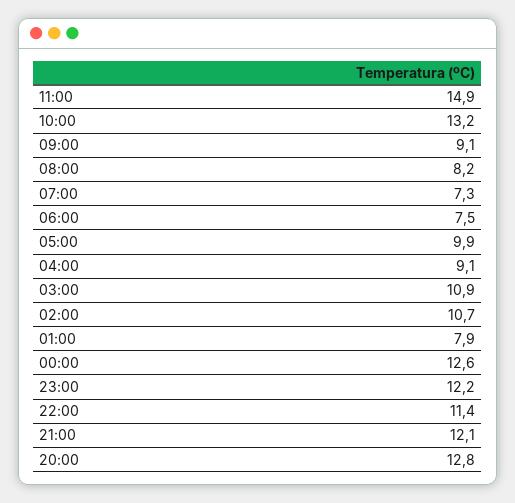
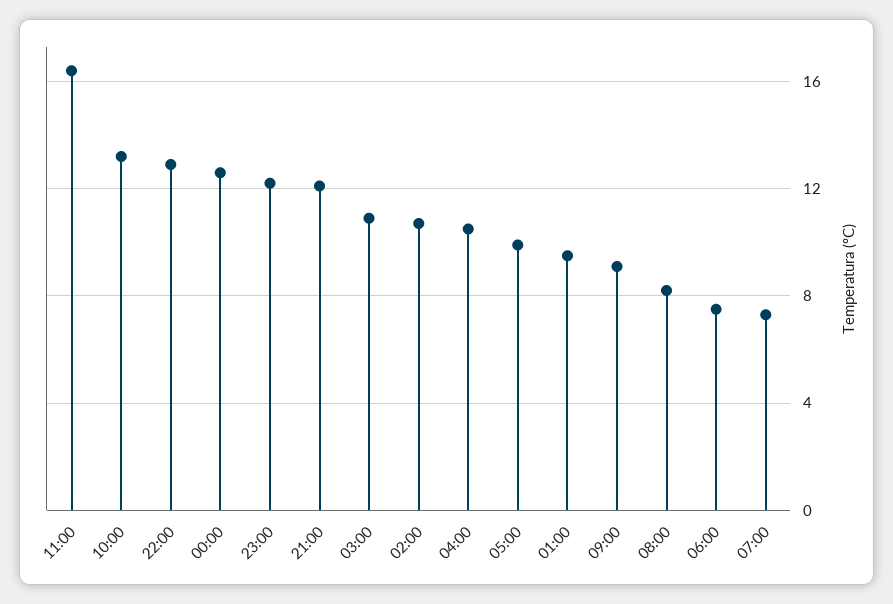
  {
-   "11:00": 14.9,
+   "11:00": 16.5,
    "10:00": 13.2,
    "09:00": 9.1,
    "08:00": 8.2,
    "07:00": 7.3,
    "06:00": 7.5,
    "05:00": 9.9,
-   "04:00": 9.1,
+   "04:00": 10.5,
    "03:00": 10.9,
    "02:00": 10.7,
-   "01:00": 7.9,
+   "01:00": 9.5,
    "00:00": 12.6,
    "23:00": 12.2,
-   "22:00": 11.4,
+   "22:00": 13,
-   "21:00": 12.1,
+   "21:00": 12.1
-   "20:00": 12.8
  }

